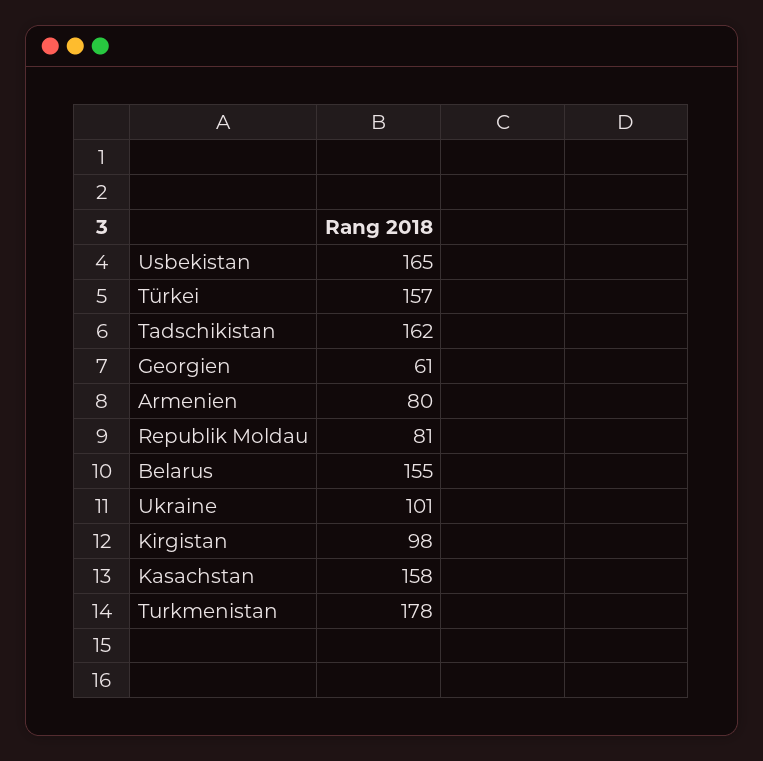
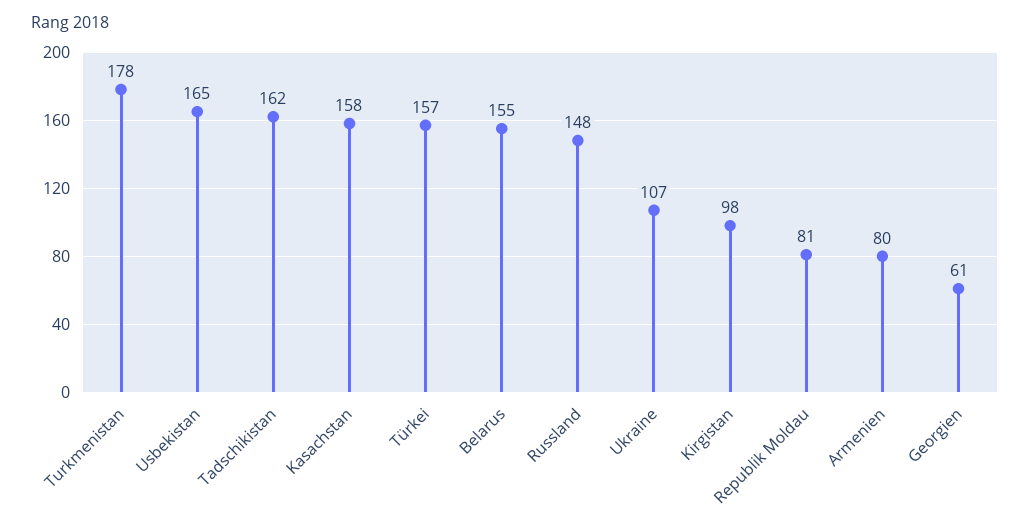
  {
    "Usbekistan": 165,
    "Türkei": 157,
    "Tadschikistan": 162,
    "Georgien": 61,
    "Armenien": 80,
    "Republik Moldau": 81,
    "Belarus": 155,
-   "Ukraine": 101,
+   "Ukraine": 107,
    "Kirgistan": 98,
    "Kasachstan": 158,
-   "Turkmenistan": 178
+   "Turkmenistan": 178,
+   "Russland": 148
  }

